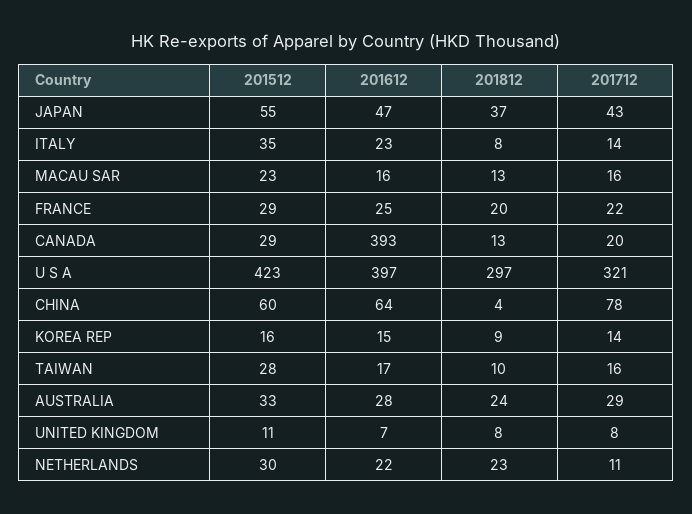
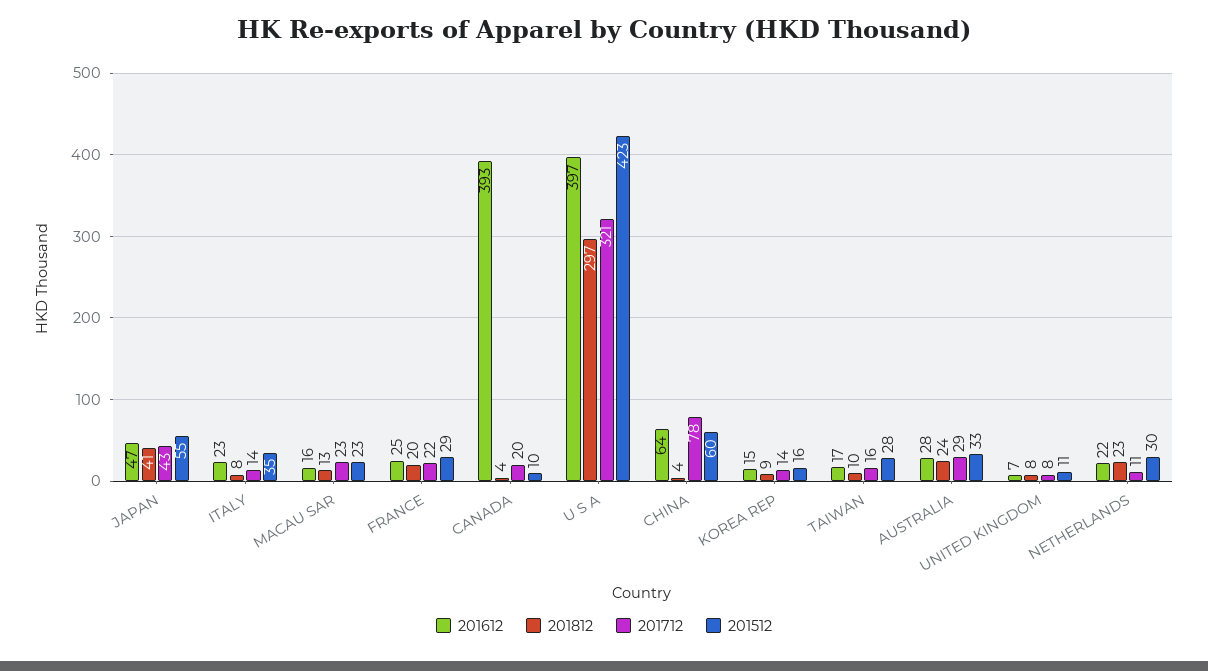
  {
    "201512": {
      "JAPAN": 55,
      "ITALY": 35,
      "MACAU SAR": 23,
      "FRANCE": 29,
-     "CANADA": 29,
+     "CANADA": 10,
      "U S A": 423,
      "CHINA": 60,
      "KOREA REP": 16,
      "TAIWAN": 28,
      "AUSTRALIA": 33,
      "UNITED KINGDOM": 11,
      "NETHERLANDS": 30
    },
    "201612": {
      "JAPAN": 47,
      "ITALY": 23,
      "MACAU SAR": 16,
      "FRANCE": 25,
      "CANADA": 393,
      "U S A": 397,
      "CHINA": 64,
      "KOREA REP": 15,
      "TAIWAN": 17,
      "AUSTRALIA": 28,
      "UNITED KINGDOM": 7,
      "NETHERLANDS": 22
    },
    "201812": {
-     "JAPAN": 37,
+     "JAPAN": 41,
      "ITALY": 8,
      "MACAU SAR": 13,
      "FRANCE": 20,
-     "CANADA": 13,
+     "CANADA": 4,
      "U S A": 297,
      "CHINA": 4,
      "KOREA REP": 9,
      "TAIWAN": 10,
      "AUSTRALIA": 24,
      "UNITED KINGDOM": 8,
      "NETHERLANDS": 23
    },
    "201712": {
      "JAPAN": 43,
      "ITALY": 14,
-     "MACAU SAR": 16,
+     "MACAU SAR": 23,
      "FRANCE": 22,
      "CANADA": 20,
      "U S A": 321,
      "CHINA": 78,
      "KOREA REP": 14,
      "TAIWAN": 16,
      "AUSTRALIA": 29,
      "UNITED KINGDOM": 8,
      "NETHERLANDS": 11
    }
  }

